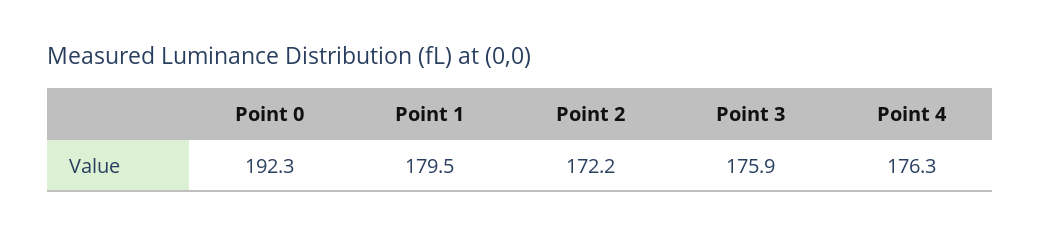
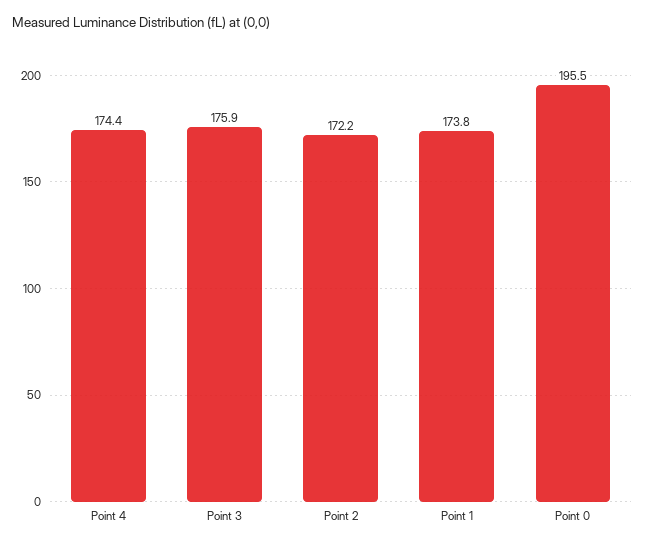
  {
-   "Point 0": 192.3,
+   "Point 0": 195.5,
-   "Point 1": 179.5,
+   "Point 1": 173.8,
    "Point 2": 172.2,
    "Point 3": 175.9,
-   "Point 4": 176.3
+   "Point 4": 174.4
  }

